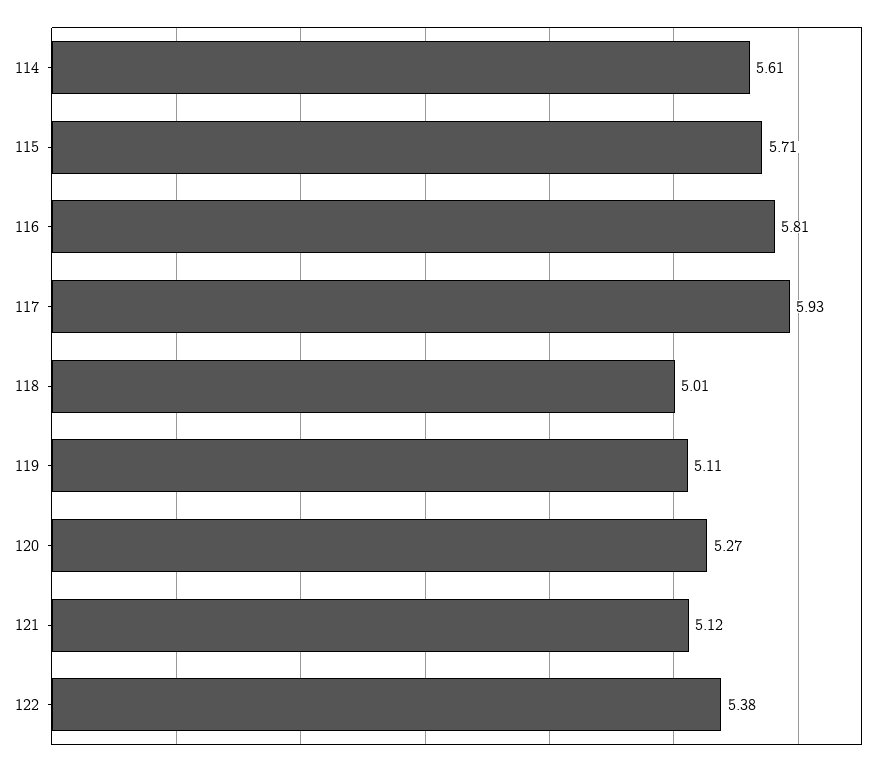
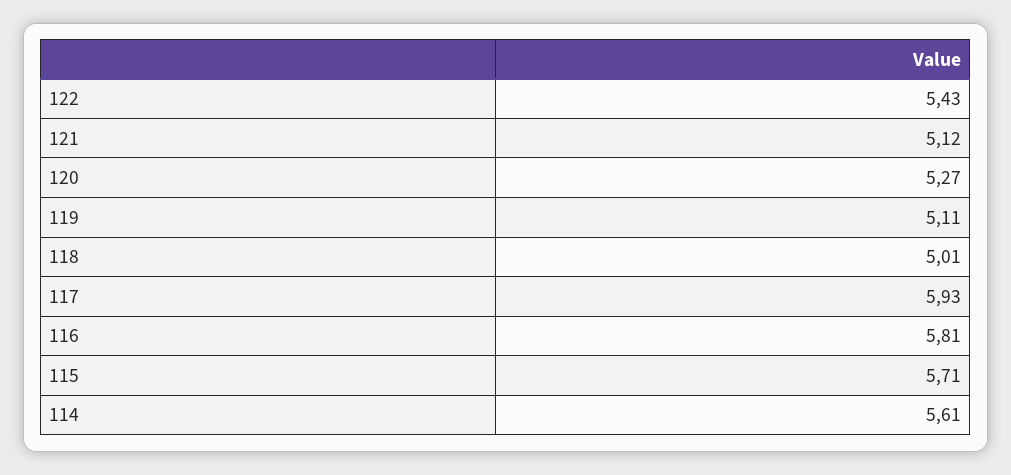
  {
    "114": 5.61,
    "115": 5.71,
    "116": 5.81,
    "117": 5.93,
    "118": 5.01,
    "119": 5.11,
    "120": 5.27,
    "121": 5.12,
-   "122": 5.38
+   "122": 5.43
  }

